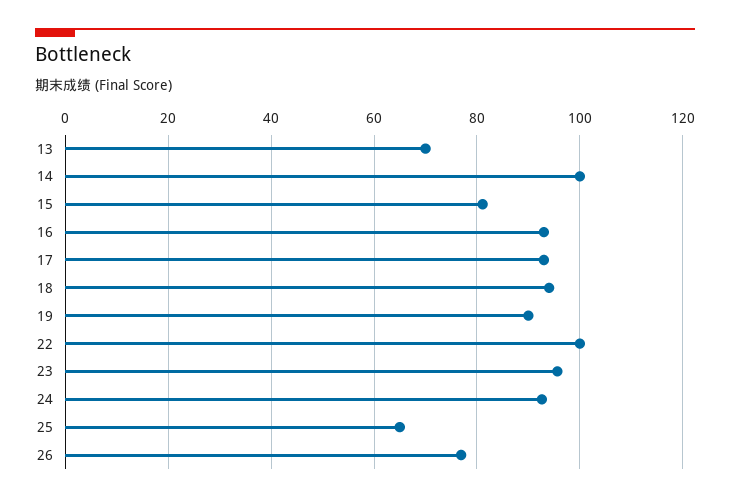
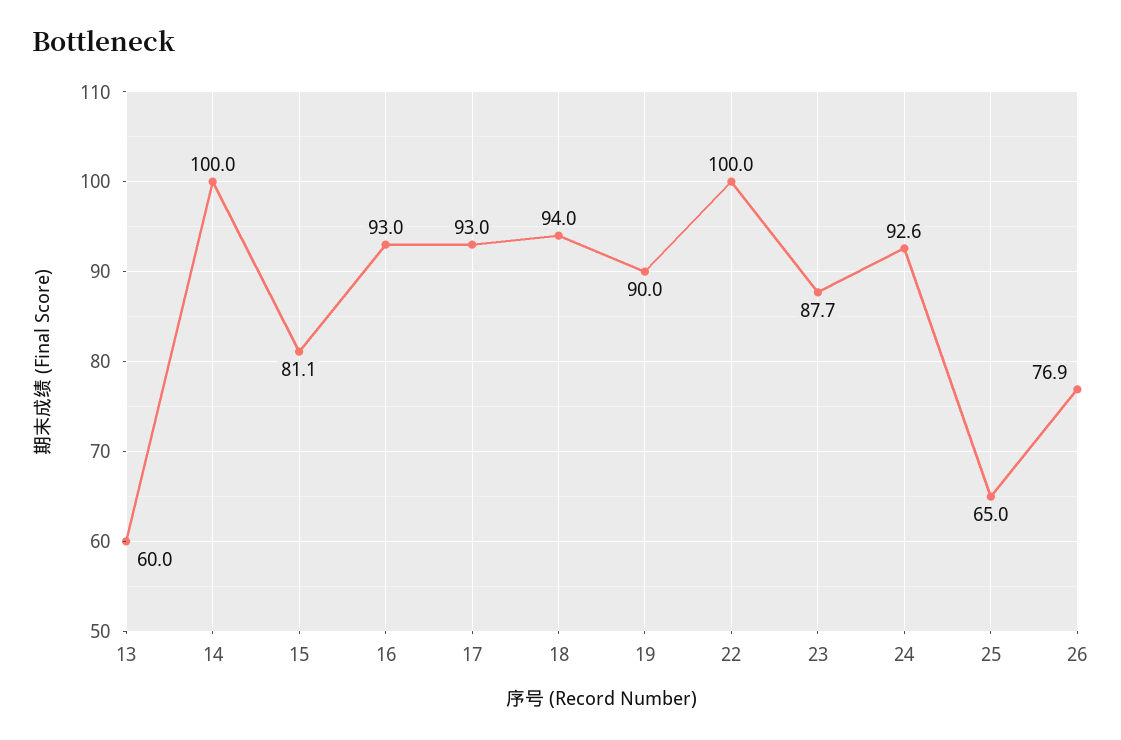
  {
-   "13": 70,
+   "13": 60,
    "14": 100,
    "15": 81.1,
    "16": 93,
    "17": 93,
    "18": 94,
    "19": 90,
    "22": 100,
-   "23": 96,
+   "23": 87.7,
    "24": 92.6,
    "25": 65,
    "26": 76.9
  }

